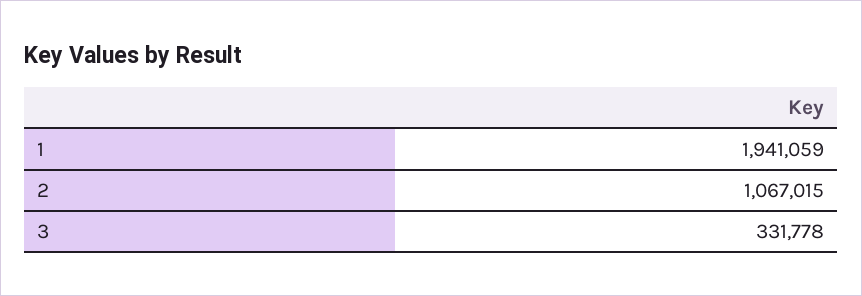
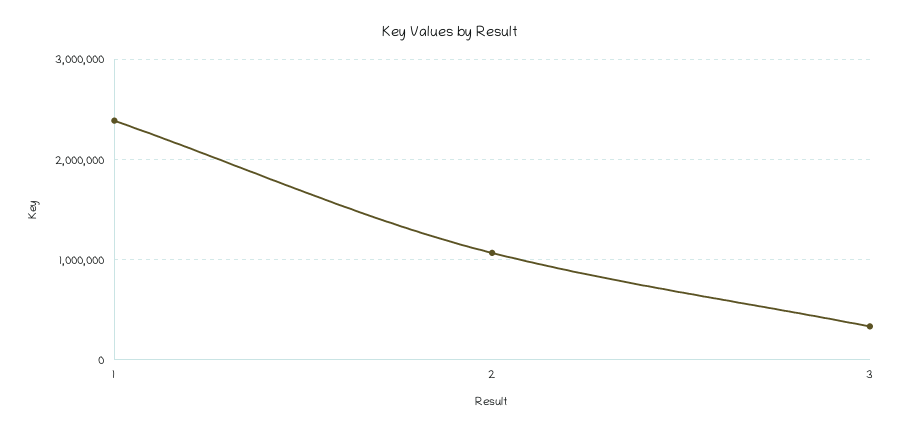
  {
-   "1": 1941059,
+   "1": 2400000,
    "2": 1067015,
    "3": 331778
  }

